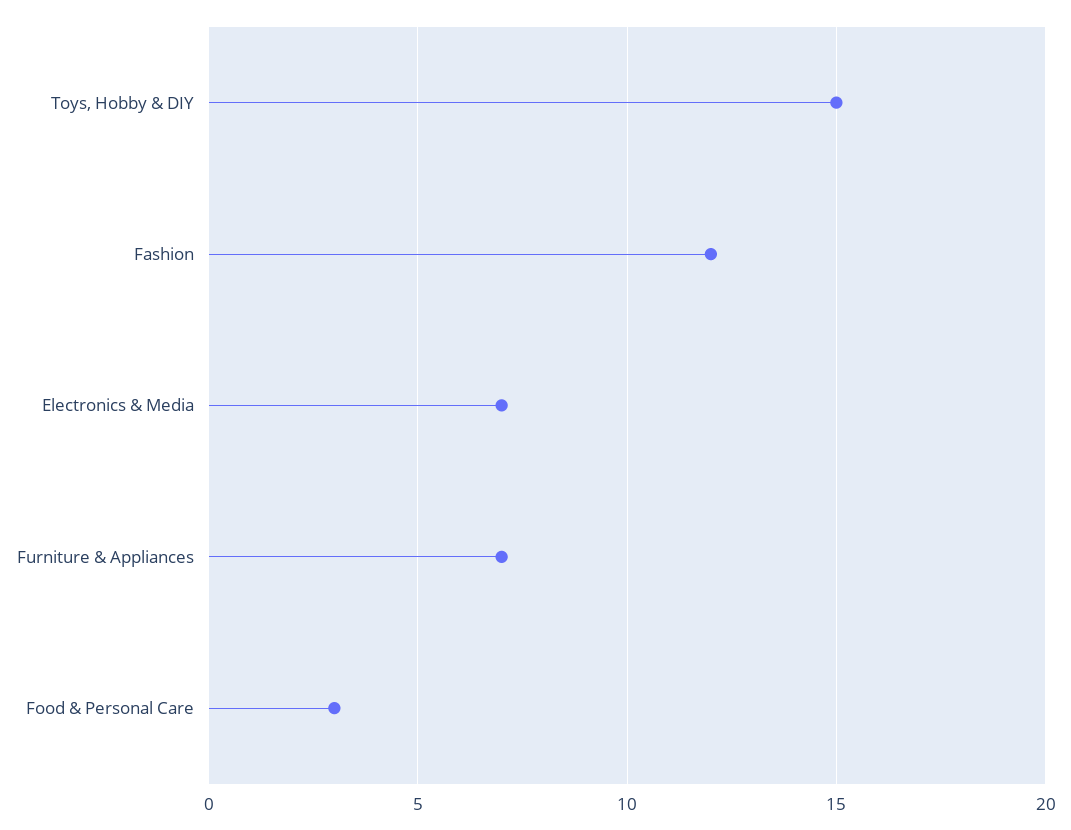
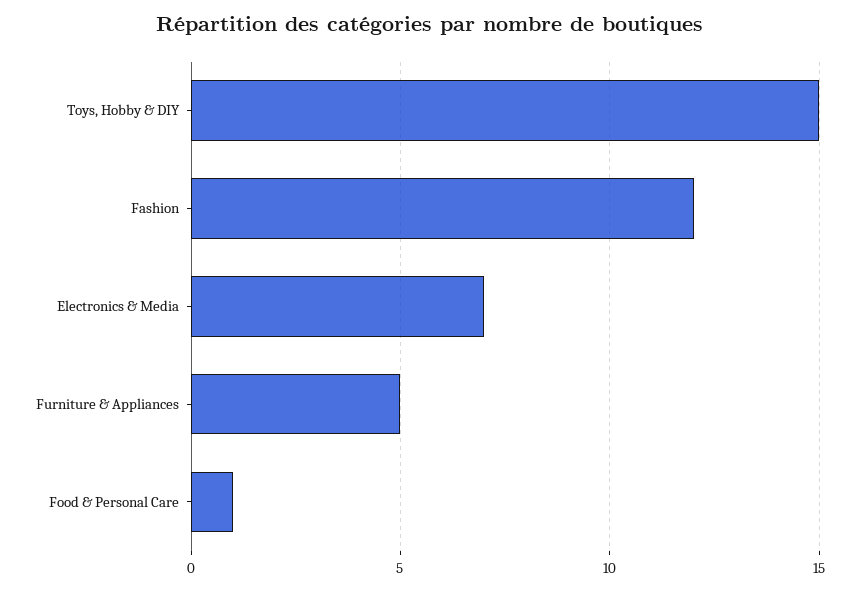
  {
    "Toys, Hobby & DIY": 15,
    "Fashion": 12,
    "Electronics & Media": 7,
-   "Furniture & Appliances": 7,
+   "Furniture & Appliances": 5,
-   "Food & Personal Care": 3
+   "Food & Personal Care": 1
  }

